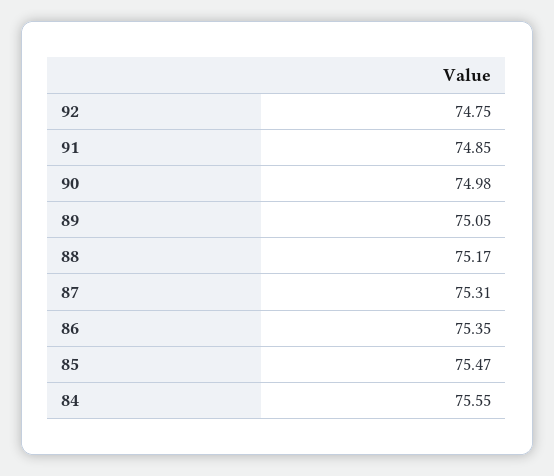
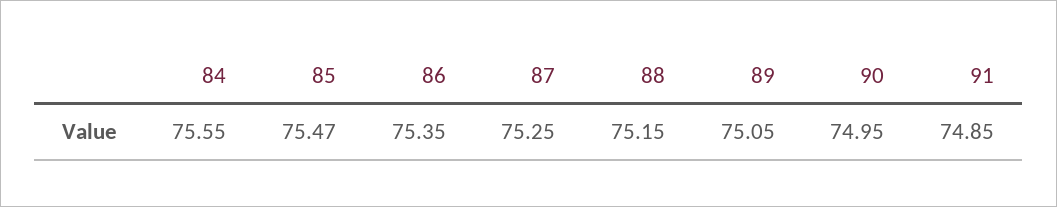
  {
-   "92": 74.75,
    "91": 74.85,
-   "90": 74.98,
+   "90": 74.95,
    "89": 75.05,
-   "88": 75.17,
+   "88": 75.15,
-   "87": 75.31,
+   "87": 75.25,
    "86": 75.35,
    "85": 75.47,
    "84": 75.55
  }

